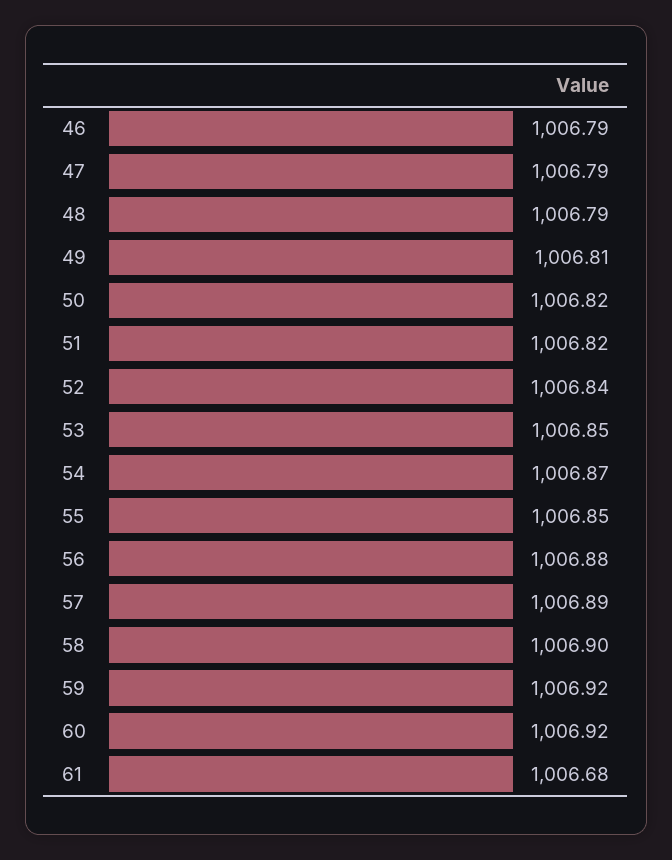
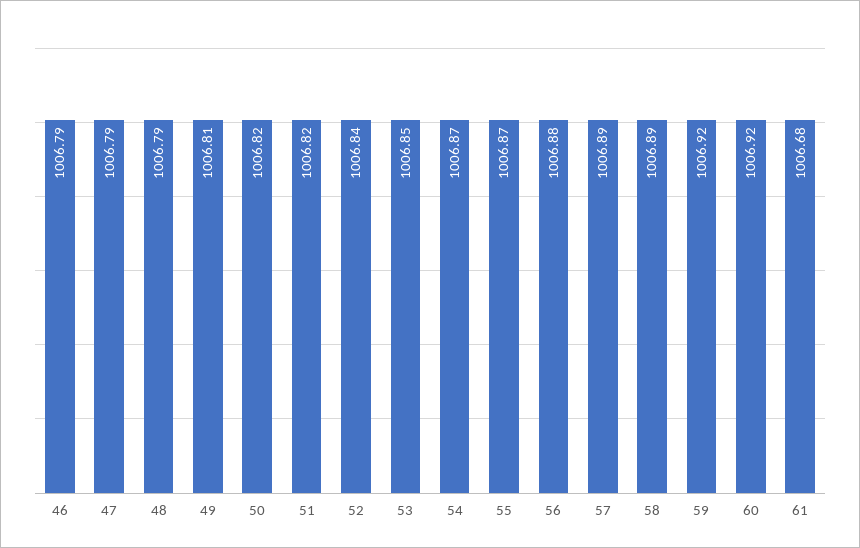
  {
    "46": 1006.79,
    "47": 1006.79,
    "48": 1006.79,
    "49": 1006.81,
    "50": 1006.82,
    "51": 1006.82,
    "52": 1006.84,
    "53": 1006.85,
    "54": 1006.87,
-   "55": 1006.85,
+   "55": 1006.87,
    "56": 1006.88,
    "57": 1006.89,
-   "58": 1006.9,
+   "58": 1006.89,
    "59": 1006.92,
    "60": 1006.92,
    "61": 1006.68
  }

